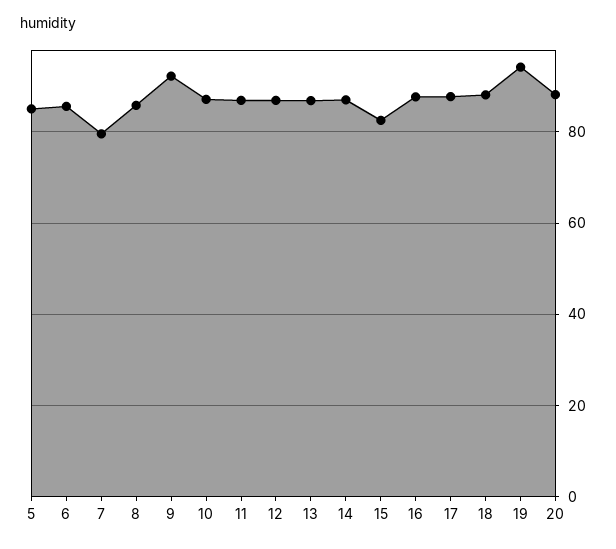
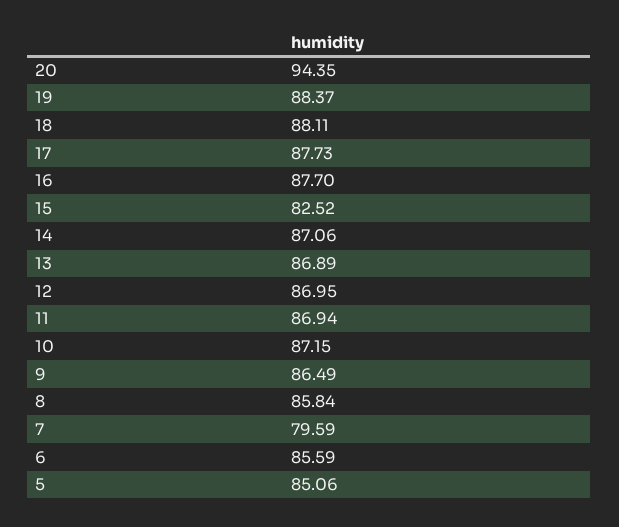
  {
    "5": 85.06,
    "6": 85.59,
    "7": 79.59,
    "8": 85.84,
-   "9": 92,
+   "9": 86.49,
    "10": 87.15,
    "11": 86.94,
    "12": 86.95,
    "13": 86.89,
    "14": 87.06,
    "15": 82.52,
    "16": 87.7,
    "17": 87.73,
    "18": 88.11,
-   "19": 94,
+   "19": 88.37,
-   "20": 88
+   "20": 94.35
  }

